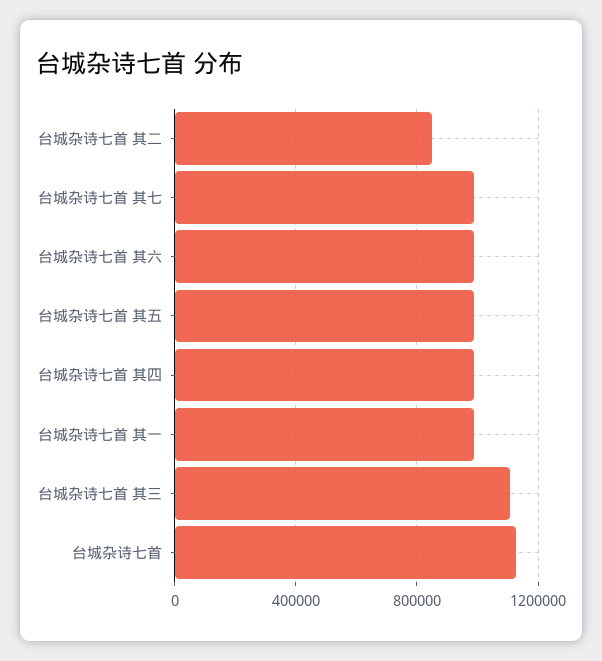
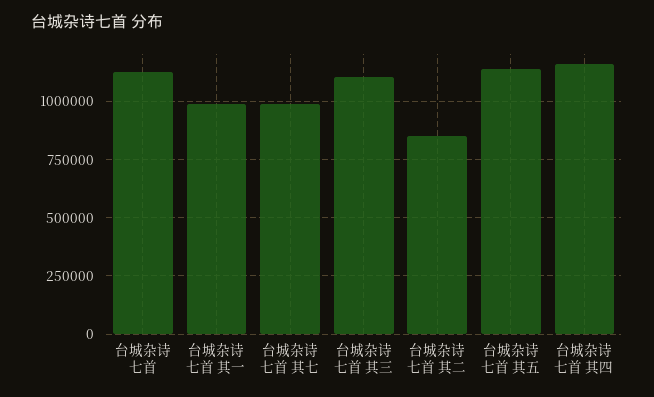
  {
    "台城杂诗七首 其二": 850000,
    "台城杂诗七首 其七": 1000000,
-   "台城杂诗七首 其六": 1000000,
-   "台城杂诗七首 其五": 1000000,
+   "台城杂诗七首 其五": 1150000,
-   "台城杂诗七首 其四": 1000000,
+   "台城杂诗七首 其四": 1150000,
    "台城杂诗七首 其一": 1000000,
    "台城杂诗七首 其三": 1100000,
    "台城杂诗七首": 1150000
  }

